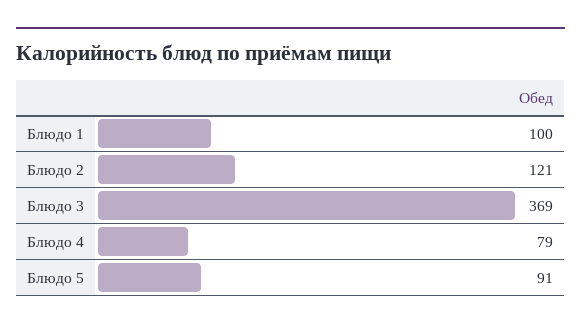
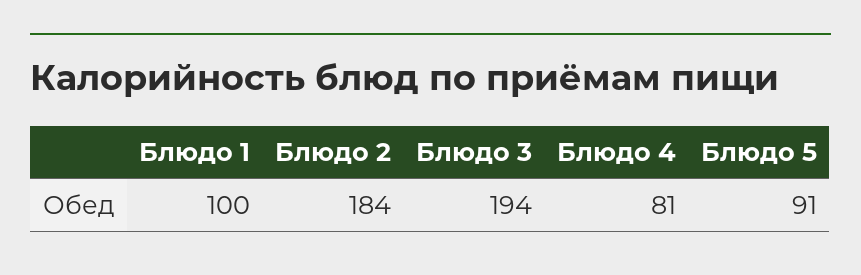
  {
    "Блюдо 1": 100,
-   "Блюдо 2": 121,
+   "Блюдо 2": 184,
-   "Блюдо 3": 369,
+   "Блюдо 3": 194,
-   "Блюдо 4": 79,
+   "Блюдо 4": 81,
    "Блюдо 5": 91
  }

